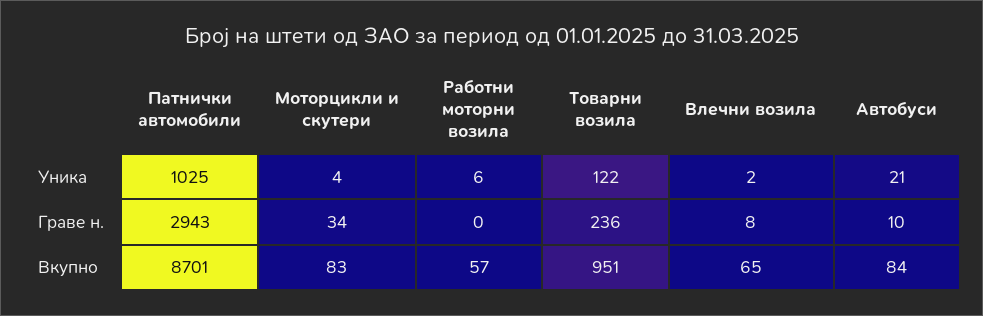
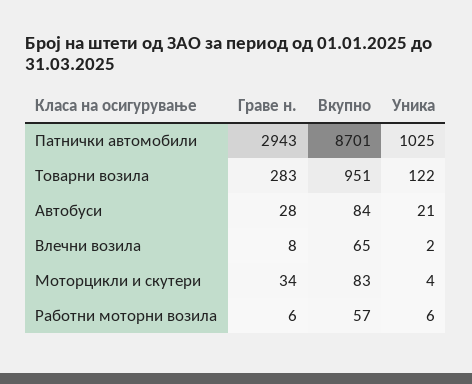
  {
    "Патнички автомобили": {
      "Уника": 1025,
      "Граве н.": 2943,
      "Вкупно": 8701
    },
    "Моторцикли и скутери": {
      "Уника": 4,
      "Граве н.": 34,
      "Вкупно": 83
    },
    "Работни моторни возила": {
      "Уника": 6,
-     "Граве н.": 0,
+     "Граве н.": 6,
      "Вкупно": 57
    },
    "Товарни возила": {
      "Уника": 122,
-     "Граве н.": 236,
+     "Граве н.": 283,
      "Вкупно": 951
    },
    "Влечни возила": {
      "Уника": 2,
      "Граве н.": 8,
      "Вкупно": 65
    },
    "Автобуси": {
      "Уника": 21,
-     "Граве н.": 10,
+     "Граве н.": 28,
      "Вкупно": 84
    }
  }

